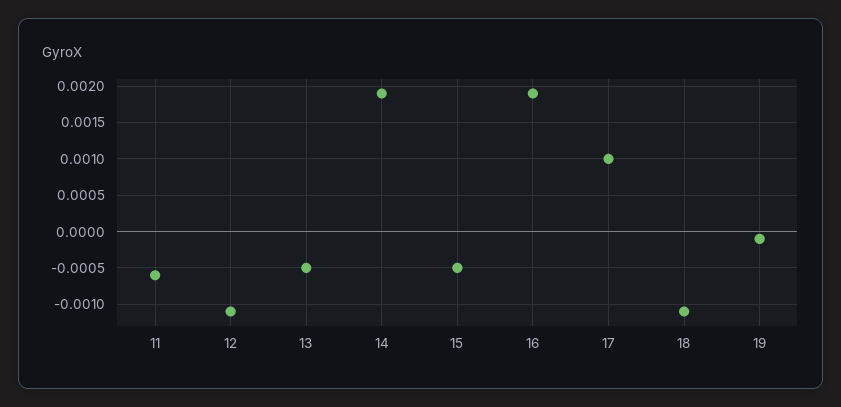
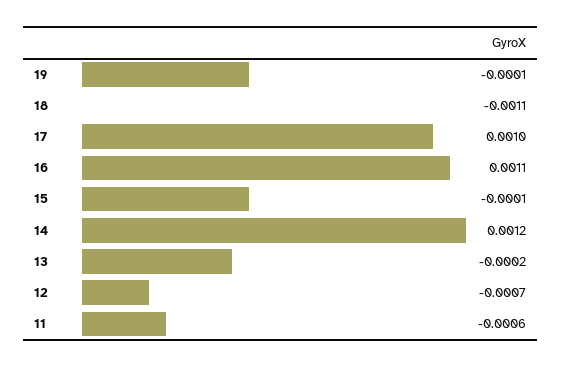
  {
    "11": -0.0006,
-   "12": -0.0011,
+   "12": -0.0007,
-   "13": -0.0005,
+   "13": -0.0002,
-   "14": 0.0019,
+   "14": 0.0012,
-   "15": -0.0005,
+   "15": -0.0001,
-   "16": 0.0019,
+   "16": 0.0011,
    "17": 0.001,
    "18": -0.0011,
    "19": -0.0001
  }

